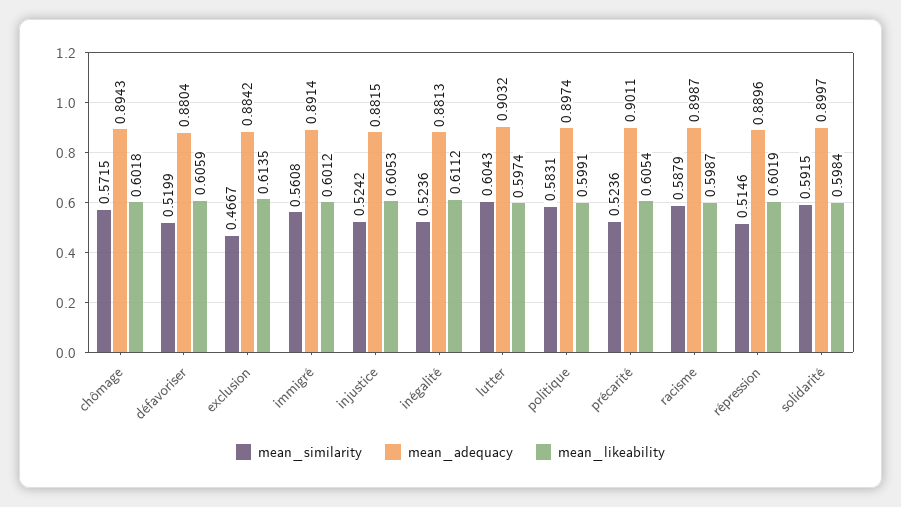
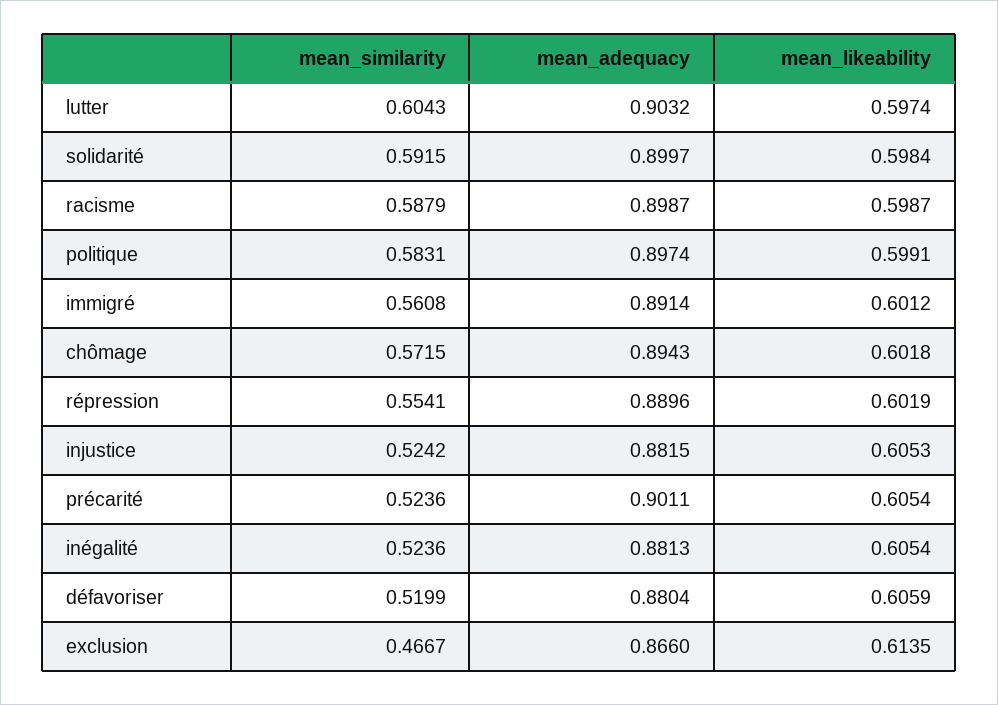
  {
    "mean_similarity": {
      "chômage": 0.5715,
      "défavoriser": 0.5199,
      "exclusion": 0.4667,
      "immigré": 0.5608,
      "injustice": 0.5242,
      "inégalité": 0.5236,
      "lutter": 0.6043,
      "politique": 0.5831,
      "précarité": 0.5236,
      "racisme": 0.5879,
-     "répression": 0.5146,
+     "répression": 0.5541,
      "solidarité": 0.5915
    },
    "mean_adequacy": {
      "chômage": 0.8943,
      "défavoriser": 0.8804,
-     "exclusion": 0.8842,
+     "exclusion": 0.866,
      "immigré": 0.8914,
      "injustice": 0.8815,
      "inégalité": 0.8813,
      "lutter": 0.9032,
      "politique": 0.8974,
      "précarité": 0.9011,
      "racisme": 0.8987,
      "répression": 0.8896,
      "solidarité": 0.8997
    },
    "mean_likeability": {
      "chômage": 0.6018,
      "défavoriser": 0.6059,
      "exclusion": 0.6135,
      "immigré": 0.6012,
      "injustice": 0.6053,
-     "inégalité": 0.6112,
+     "inégalité": 0.6054,
      "lutter": 0.5974,
      "politique": 0.5991,
      "précarité": 0.6054,
      "racisme": 0.5987,
      "répression": 0.6019,
      "solidarité": 0.5984
    }
  }

